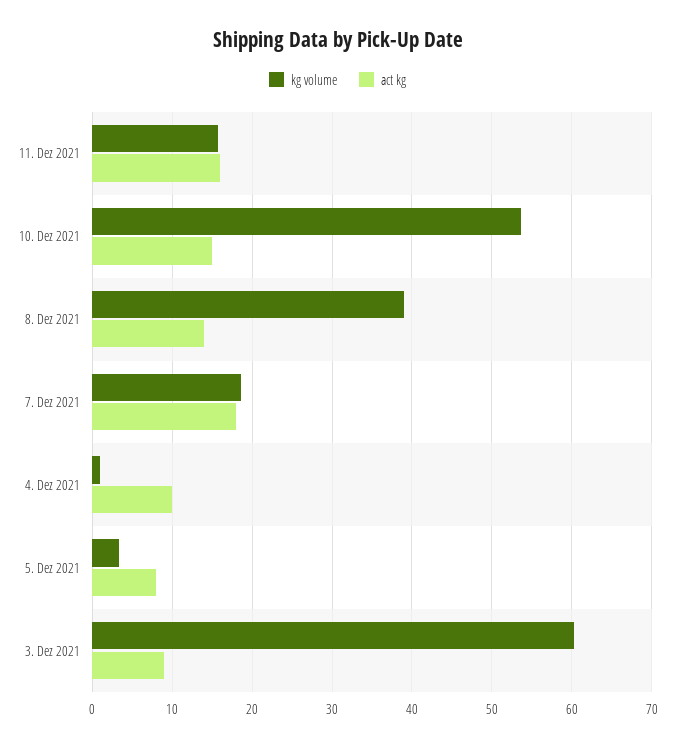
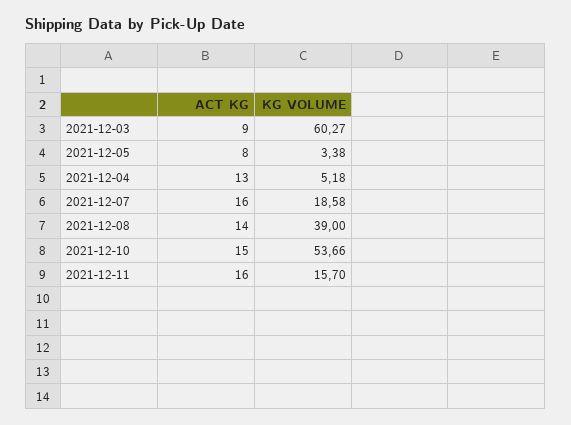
  {
    "kg volume": {
      "11. Dez 2021": 15.7,
      "10. Dez 2021": 53.66,
      "8. Dez 2021": 39,
      "7. Dez 2021": 18.58,
-     "4. Dez 2021": 1,
+     "4. Dez 2021": 5.18,
      "5. Dez 2021": 3.38,
      "3. Dez 2021": 60.27
    },
    "act kg": {
      "11. Dez 2021": 16,
      "10. Dez 2021": 15,
      "8. Dez 2021": 14,
-     "7. Dez 2021": 18,
+     "7. Dez 2021": 16,
-     "4. Dez 2021": 10,
+     "4. Dez 2021": 13,
      "5. Dez 2021": 8,
      "3. Dez 2021": 9
    }
  }

